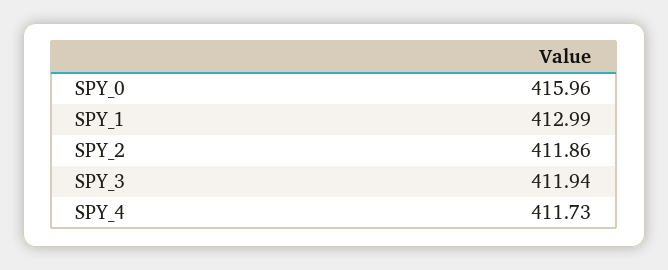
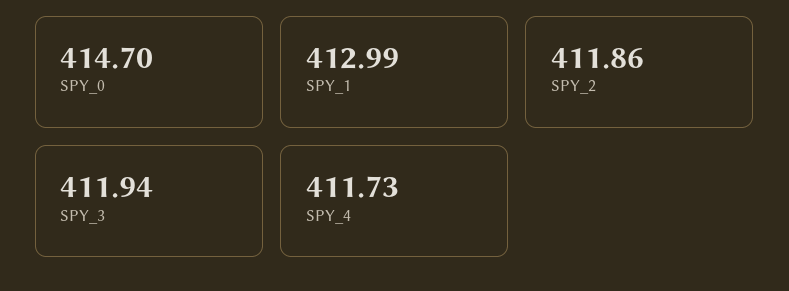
  {
-   "SPY_0": 415.96,
+   "SPY_0": 414.7,
    "SPY_1": 412.99,
    "SPY_2": 411.86,
    "SPY_3": 411.94,
    "SPY_4": 411.73
  }

